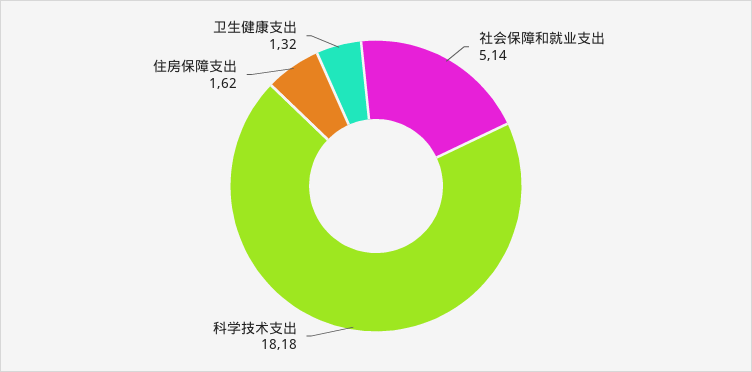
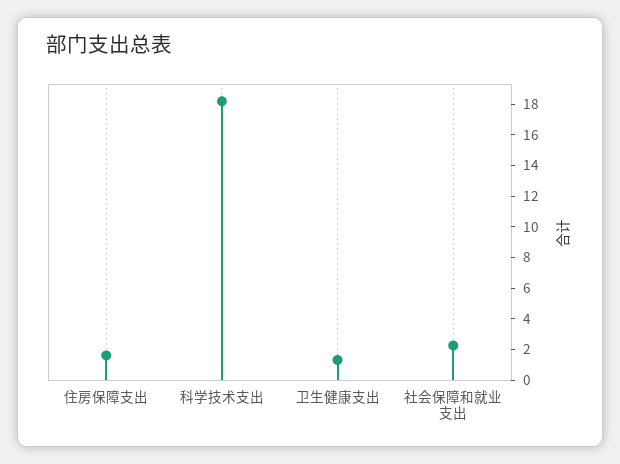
  {
-   "社会保障和就业支出": 5.14,
+   "社会保障和就业支出": 2,
    "科学技术支出": 18.18,
    "住房保障支出": 1.62,
    "卫生健康支出": 1.32
  }

